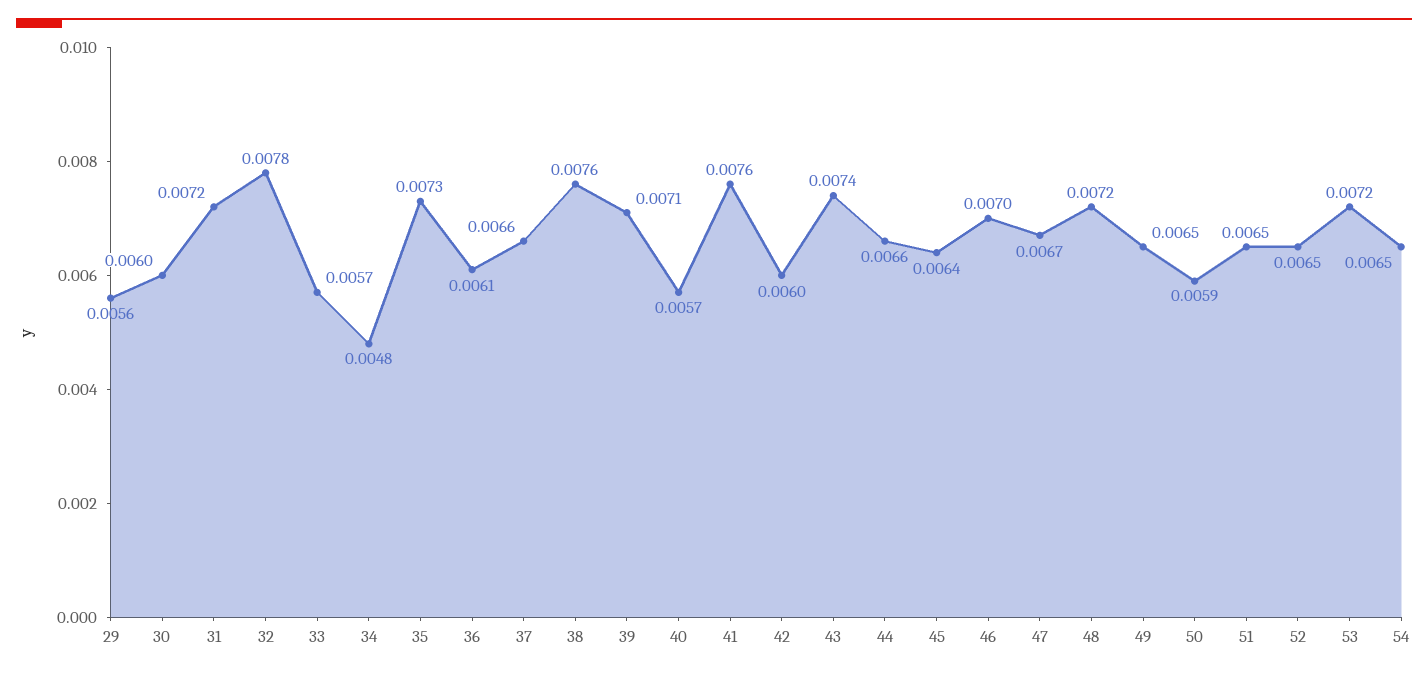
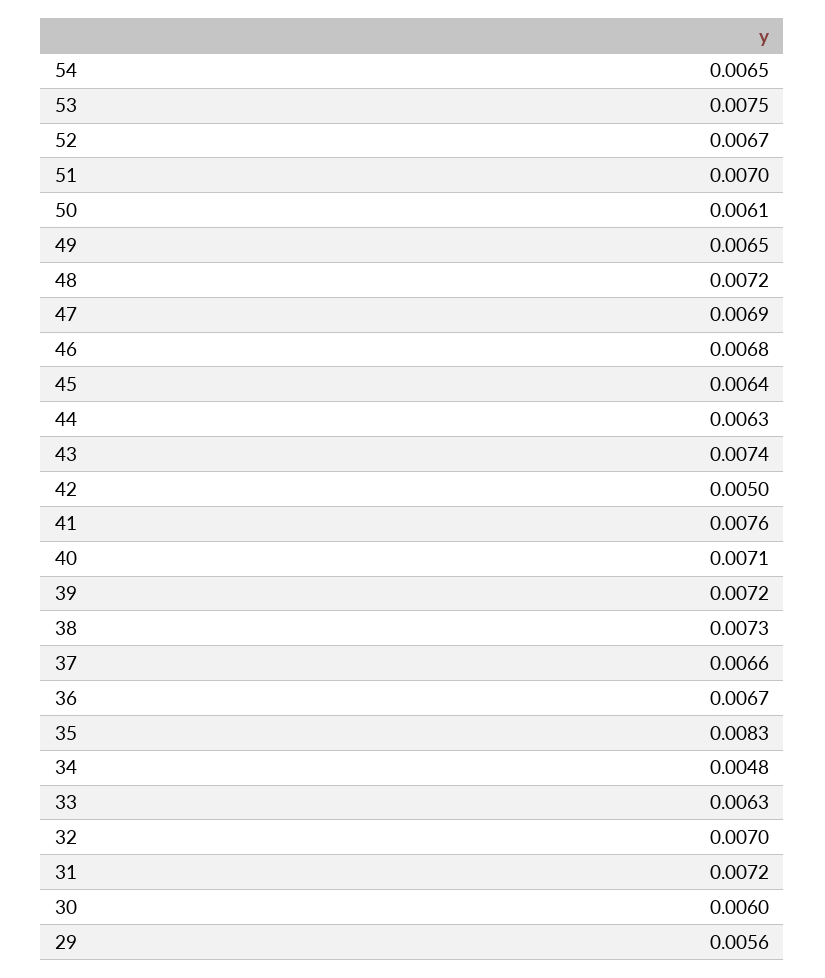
  {
    "29": 0.0056,
    "30": 0.006,
    "31": 0.0072,
-   "32": 0.0078,
+   "32": 0.007,
-   "33": 0.0057,
+   "33": 0.0063,
    "34": 0.0048,
-   "35": 0.0073,
+   "35": 0.0083,
-   "36": 0.0061,
+   "36": 0.0067,
    "37": 0.0066,
-   "38": 0.0076,
+   "38": 0.0073,
-   "39": 0.0071,
+   "39": 0.0072,
-   "40": 0.0057,
+   "40": 0.0071,
    "41": 0.0076,
-   "42": 0.006,
+   "42": 0.005,
    "43": 0.0074,
-   "44": 0.0066,
+   "44": 0.0063,
    "45": 0.0064,
-   "46": 0.007,
+   "46": 0.0068,
-   "47": 0.0067,
+   "47": 0.0069,
    "48": 0.0072,
    "49": 0.0065,
-   "50": 0.0059,
+   "50": 0.0061,
-   "51": 0.0065,
+   "51": 0.007,
-   "52": 0.0065,
+   "52": 0.0067,
-   "53": 0.0072,
+   "53": 0.0075,
    "54": 0.0065
  }

